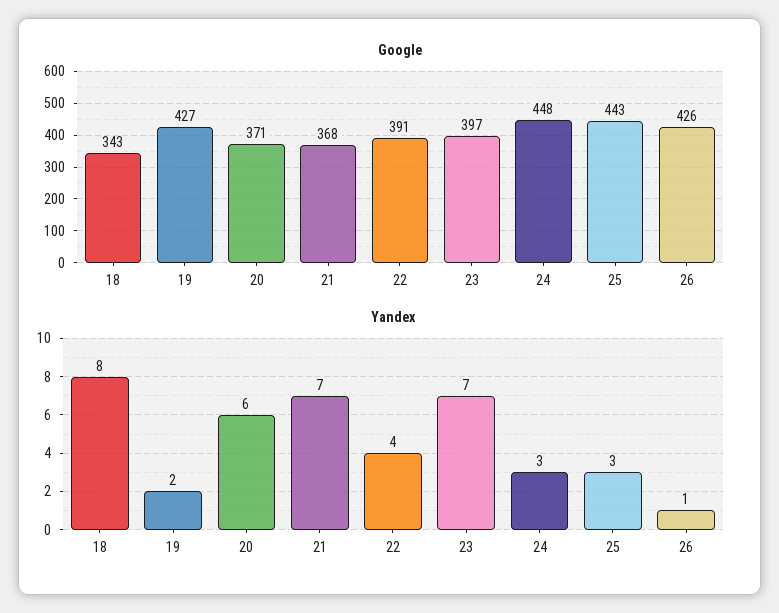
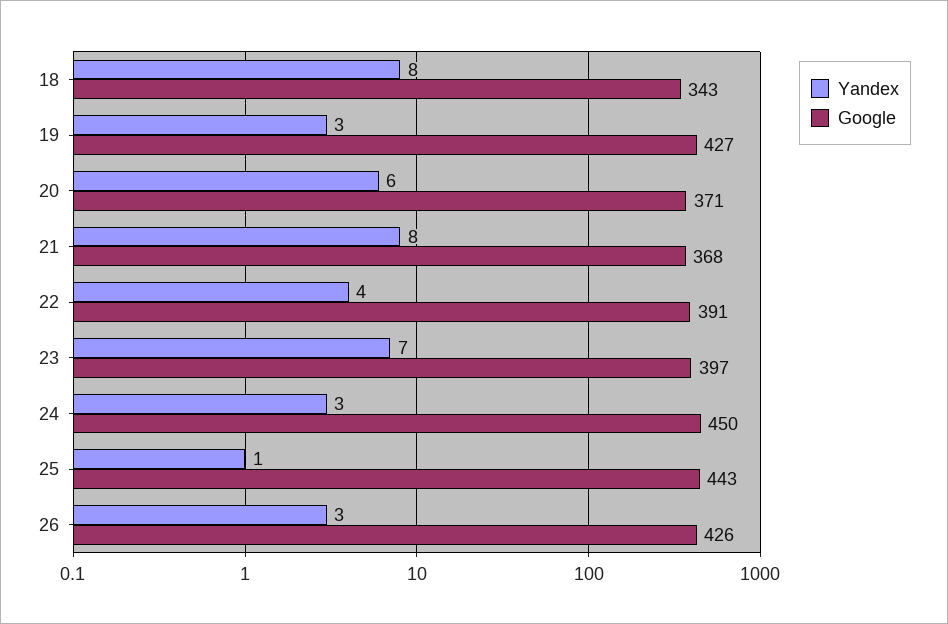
  {
    "Google": {
      "18": 343,
      "19": 427,
      "20": 371,
      "21": 368,
      "22": 391,
      "23": 397,
-     "24": 448,
+     "24": 450,
      "25": 443,
      "26": 426
    },
    "Yandex": {
      "18": 8,
-     "19": 2,
+     "19": 3,
      "20": 6,
-     "21": 7,
+     "21": 8,
      "22": 4,
      "23": 7,
      "24": 3,
-     "25": 3,
+     "25": 1,
-     "26": 1
+     "26": 3
    }
  }

